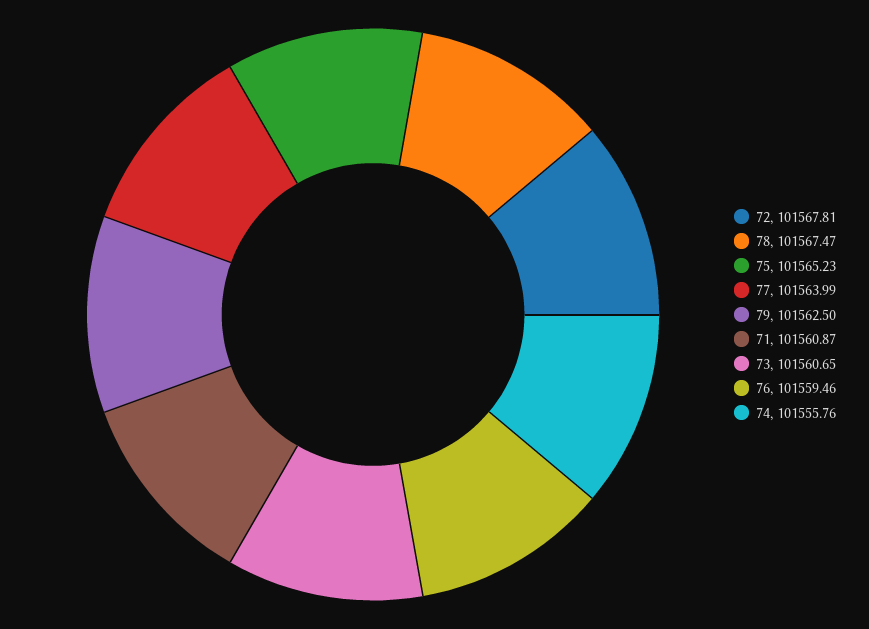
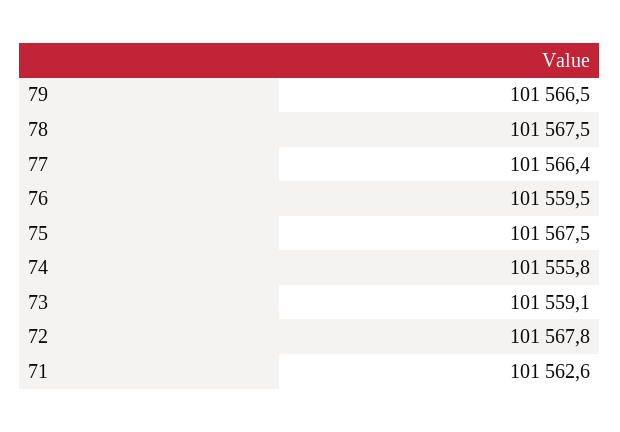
  {
    "72": 101567.81,
    "78": 101567.47,
-   "75": 101565.23,
+   "75": 101567.5,
-   "77": 101563.99,
+   "77": 101566.4,
-   "79": 101562.5,
+   "79": 101566.5,
-   "71": 101560.87,
+   "71": 101562.6,
-   "73": 101560.65,
+   "73": 101559.1,
    "76": 101559.46,
    "74": 101555.76
  }

